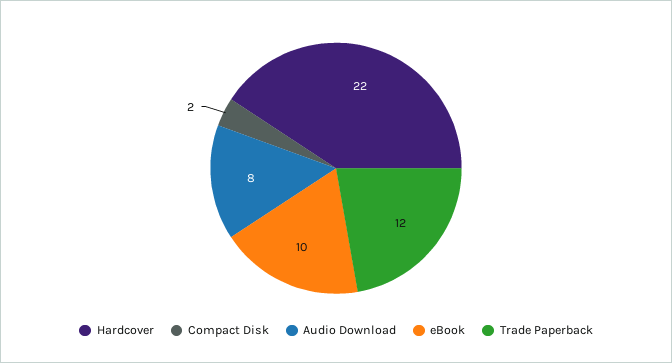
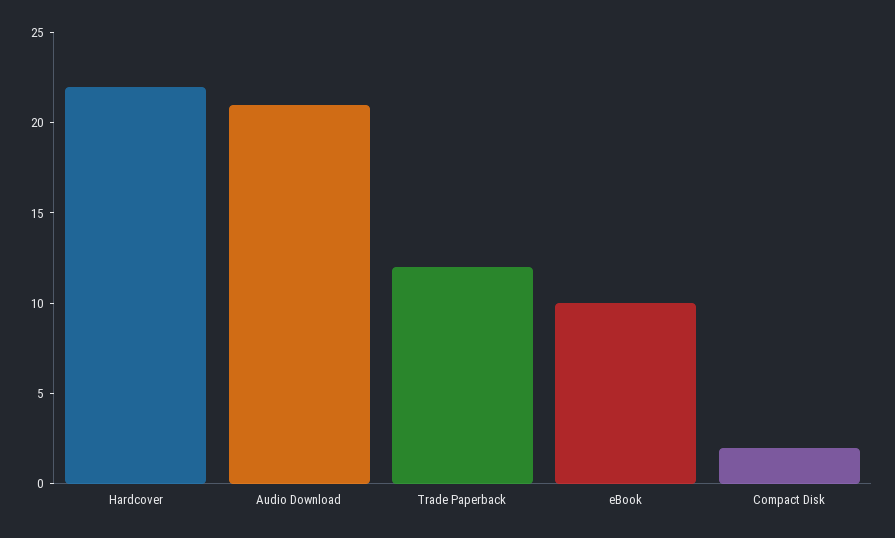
  {
    "Hardcover": 22,
    "Compact Disk": 2,
-   "Audio Download": 8,
+   "Audio Download": 21,
    "eBook": 10,
    "Trade Paperback": 12
  }

